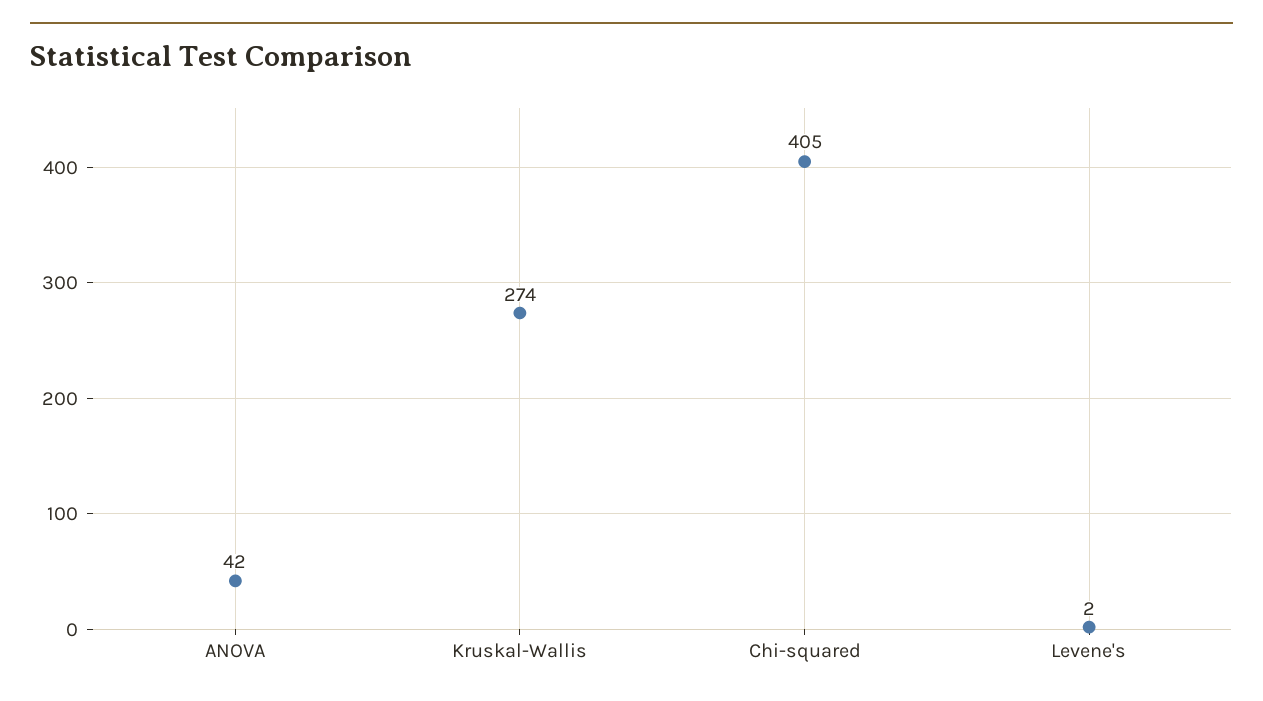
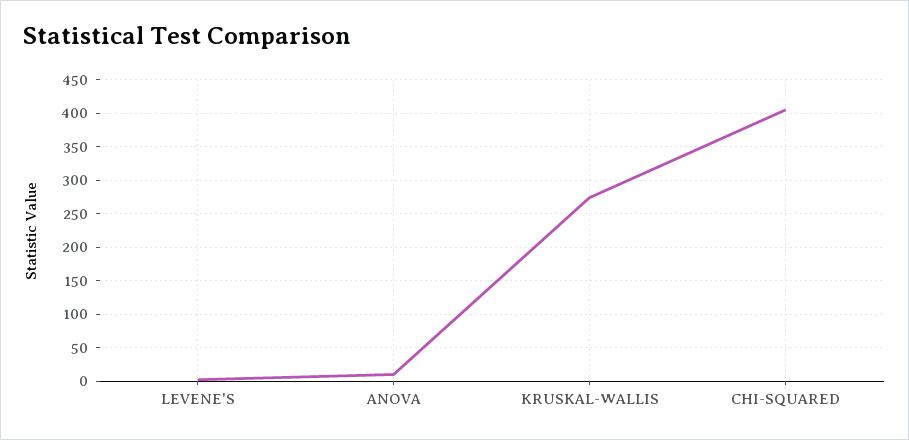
  {
-   "ANOVA": 42,
+   "ANOVA": 10,
    "Kruskal-Wallis": 274,
    "Chi-squared": 405,
    "Levene's": 2
  }

